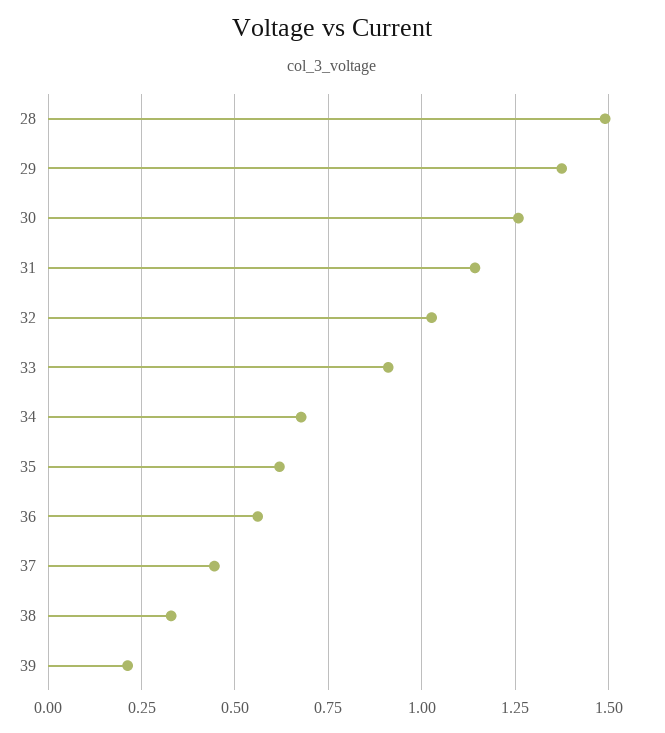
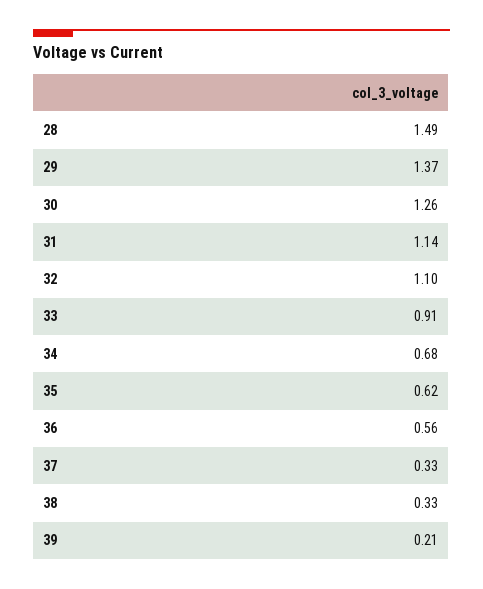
  {
    "28": 1.49,
    "29": 1.37,
    "30": 1.26,
    "31": 1.14,
-   "32": 1.025,
+   "32": 1.1,
    "33": 0.91,
    "34": 0.68,
    "35": 0.62,
    "36": 0.56,
-   "37": 0.45,
+   "37": 0.33,
    "38": 0.33,
    "39": 0.21
  }

